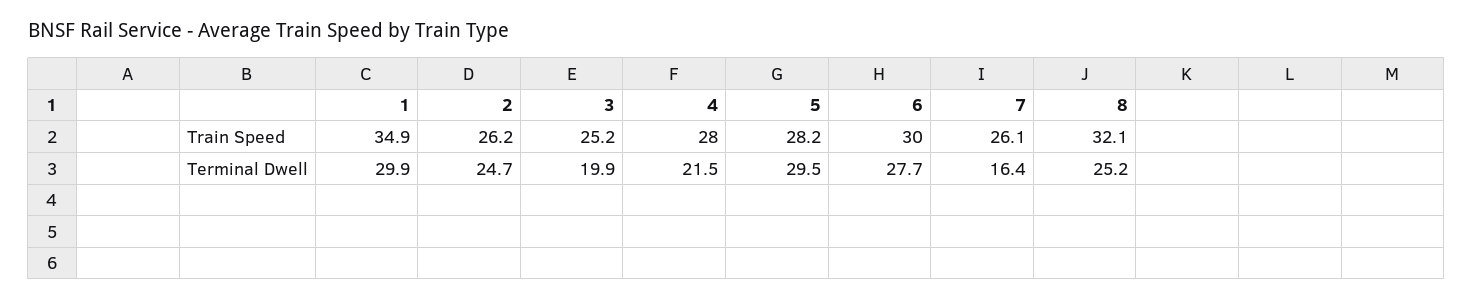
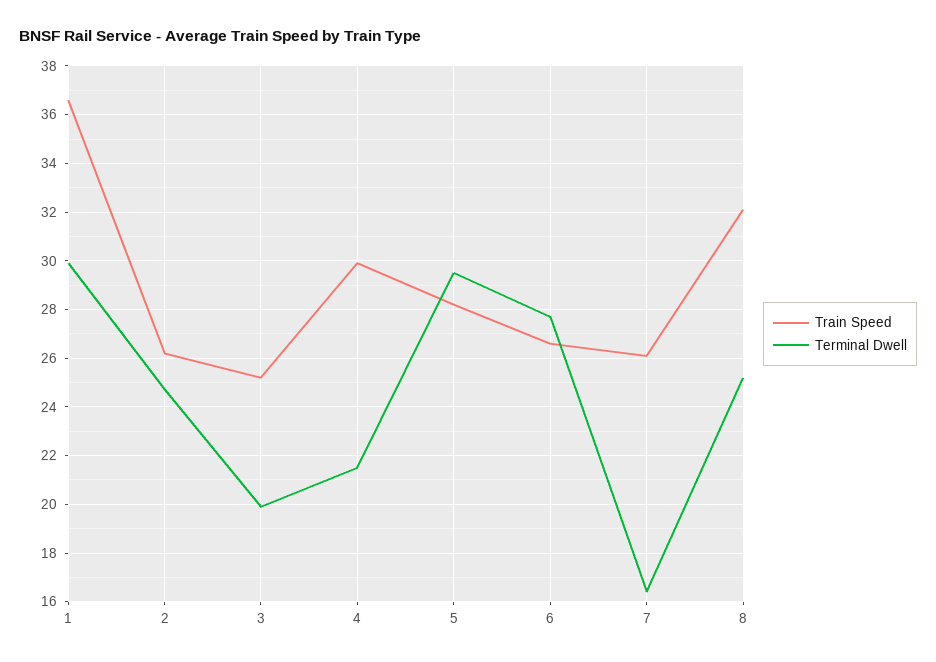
  {
    "Train Speed": {
-     "1": 34.9,
+     "1": 36.5,
      "2": 26.2,
      "3": 25.2,
-     "4": 28,
+     "4": 30,
      "5": 28.2,
-     "6": 30,
+     "6": 26.5,
      "7": 26.1,
      "8": 32.1
    },
    "Terminal Dwell": {
      "1": 29.9,
      "2": 24.7,
      "3": 19.9,
      "4": 21.5,
      "5": 29.5,
      "6": 27.7,
      "7": 16.4,
      "8": 25.2
    }
  }

